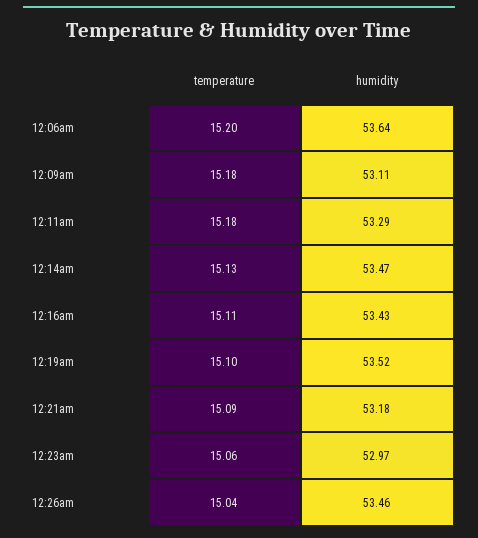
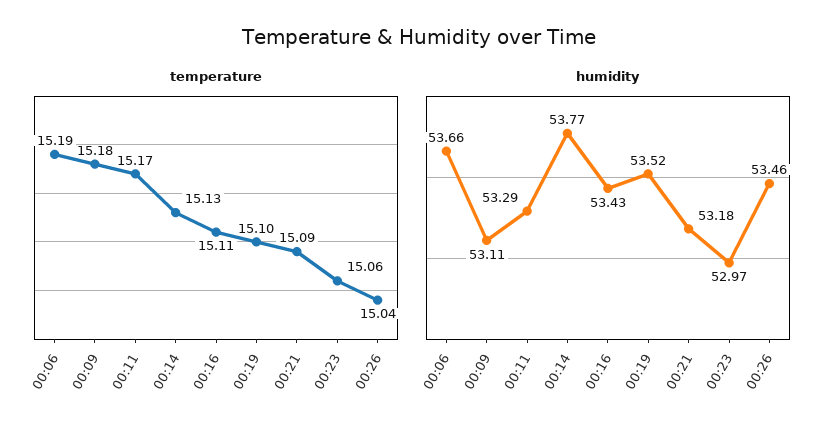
  {
    "temperature": {
-     "12:06am": 15.2,
+     "12:06am": 15.19,
      "12:09am": 15.18,
-     "12:11am": 15.18,
+     "12:11am": 15.17,
      "12:14am": 15.13,
      "12:16am": 15.11,
      "12:19am": 15.1,
      "12:21am": 15.09,
      "12:23am": 15.06,
      "12:26am": 15.04
    },
    "humidity": {
-     "12:06am": 53.64,
+     "12:06am": 53.66,
      "12:09am": 53.11,
      "12:11am": 53.29,
-     "12:14am": 53.47,
+     "12:14am": 53.77,
      "12:16am": 53.43,
      "12:19am": 53.52,
      "12:21am": 53.18,
      "12:23am": 52.97,
      "12:26am": 53.46
    }
  }

